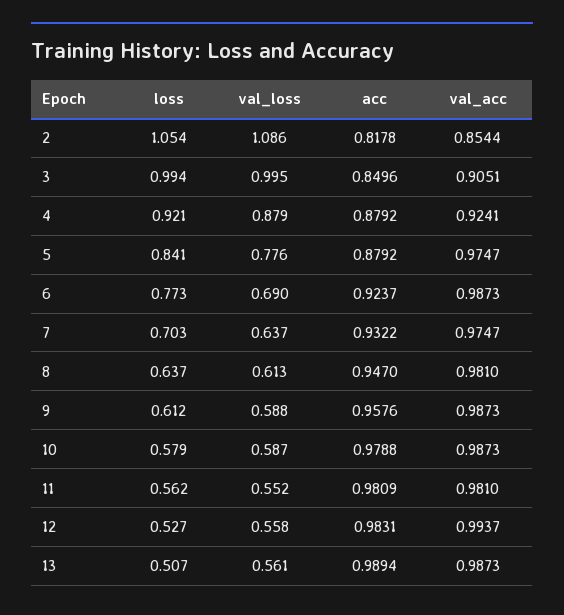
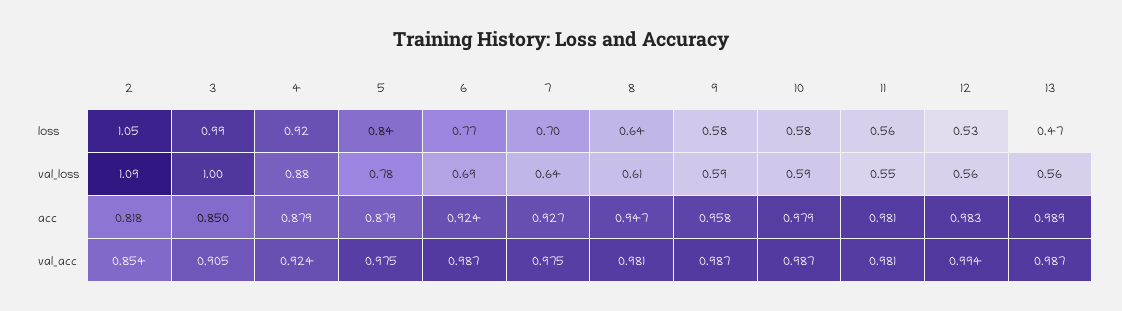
  {
    "loss": {
      "2": 1.054,
      "3": 0.994,
      "4": 0.921,
      "5": 0.841,
      "6": 0.773,
      "7": 0.703,
      "8": 0.637,
-     "9": 0.612,
+     "9": 0.58,
      "10": 0.579,
      "11": 0.562,
      "12": 0.527,
-     "13": 0.507
+     "13": 0.47
    },
    "val_loss": {
      "2": 1.086,
      "3": 0.995,
      "4": 0.879,
      "5": 0.776,
      "6": 0.69,
      "7": 0.637,
      "8": 0.613,
      "9": 0.588,
      "10": 0.587,
      "11": 0.552,
      "12": 0.558,
      "13": 0.561
    },
    "acc": {
      "2": 0.8178,
      "3": 0.8496,
      "4": 0.8792,
      "5": 0.8792,
      "6": 0.9237,
-     "7": 0.9322,
+     "7": 0.927,
      "8": 0.947,
      "9": 0.9576,
      "10": 0.9788,
      "11": 0.9809,
      "12": 0.9831,
      "13": 0.9894
    },
    "val_acc": {
      "2": 0.8544,
      "3": 0.9051,
      "4": 0.9241,
      "5": 0.9747,
      "6": 0.9873,
      "7": 0.9747,
      "8": 0.981,
      "9": 0.9873,
      "10": 0.9873,
      "11": 0.981,
      "12": 0.9937,
      "13": 0.9873
    }
  }

